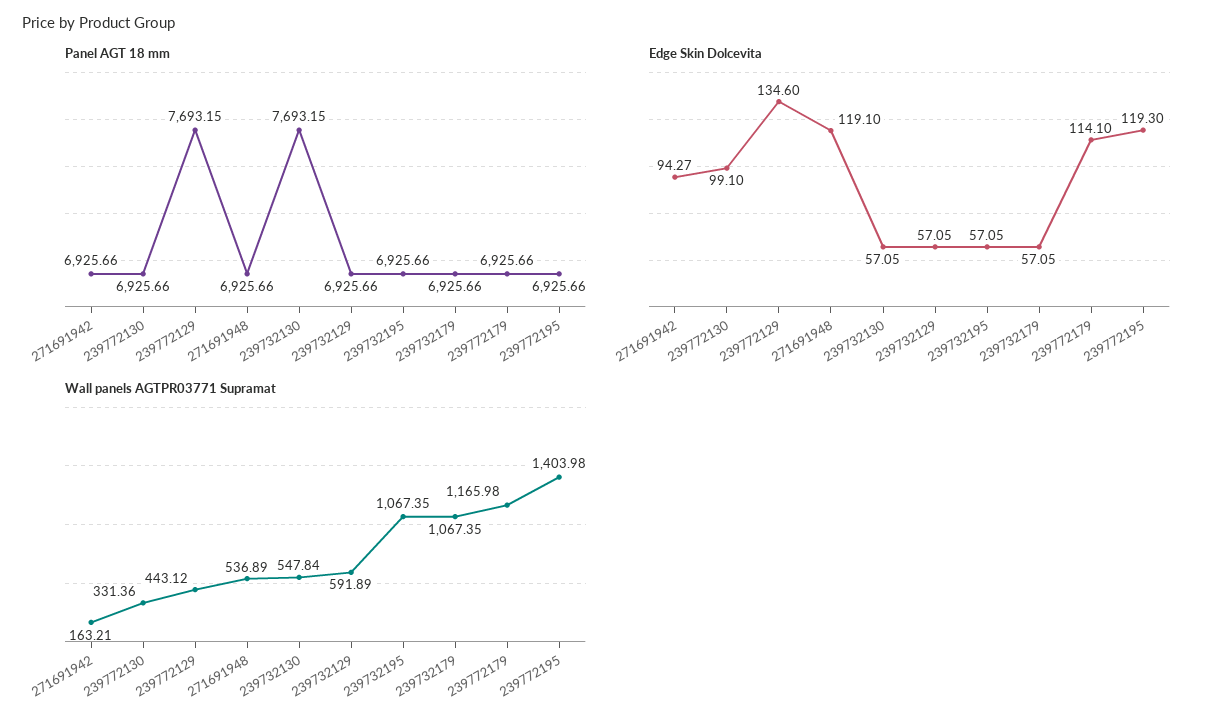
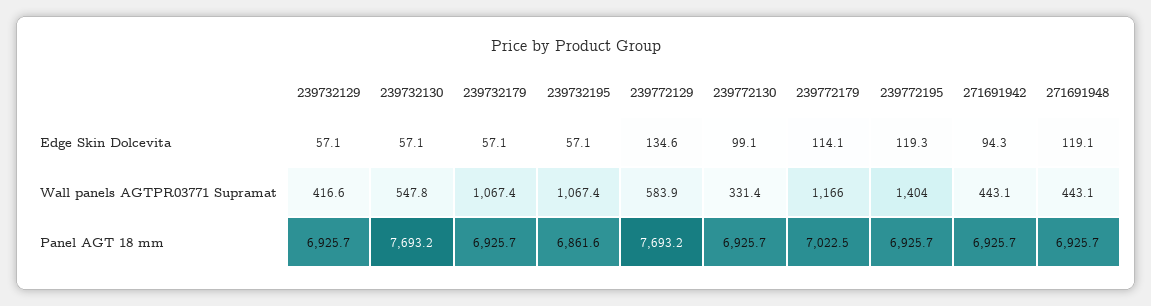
  {
    "Panel AGT 18 mm": {
      "271691942": 6925.66,
      "239772130": 6925.66,
      "239772129": 7693.15,
      "271691948": 6925.66,
      "239732130": 7693.15,
      "239732129": 6925.66,
-     "239732195": 6925.66,
+     "239732195": 6861.6,
      "239732179": 6925.66,
-     "239772179": 6925.66,
+     "239772179": 7022.5,
      "239772195": 6925.66
    },
    "Edge Skin Dolcevita": {
      "271691942": 94.27,
      "239772130": 99.1,
      "239772129": 134.6,
      "271691948": 119.1,
      "239732130": 57.05,
      "239732129": 57.05,
      "239732195": 57.05,
      "239732179": 57.05,
      "239772179": 114.1,
      "239772195": 119.3
    },
    "Wall panels AGTPR03771 Supramat": {
-     "271691942": 163.21,
+     "271691942": 443.1,
      "239772130": 331.36,
-     "239772129": 443.12,
+     "239772129": 583.9,
-     "271691948": 536.89,
+     "271691948": 443.1,
      "239732130": 547.84,
-     "239732129": 591.89,
+     "239732129": 416.6,
      "239732195": 1067.35,
      "239732179": 1067.35,
      "239772179": 1165.98,
      "239772195": 1403.98
    }
  }

